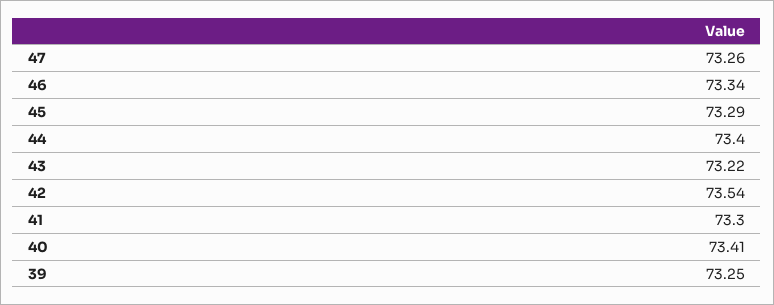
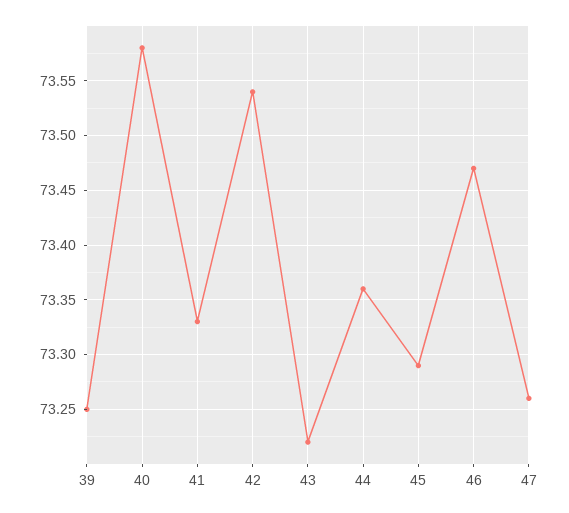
  {
    "47": 73.26,
-   "46": 73.34,
+   "46": 73.47,
    "45": 73.29,
-   "44": 73.4,
+   "44": 73.36,
    "43": 73.22,
    "42": 73.54,
-   "41": 73.3,
+   "41": 73.33,
-   "40": 73.41,
+   "40": 73.58,
    "39": 73.25
  }

